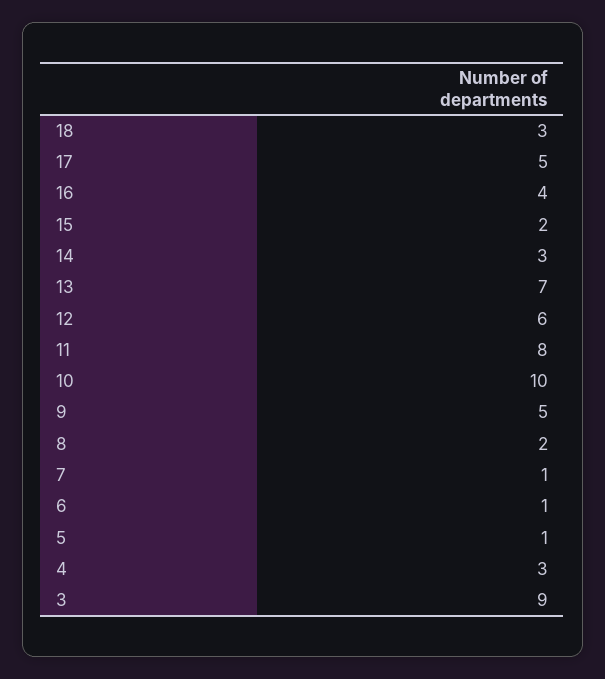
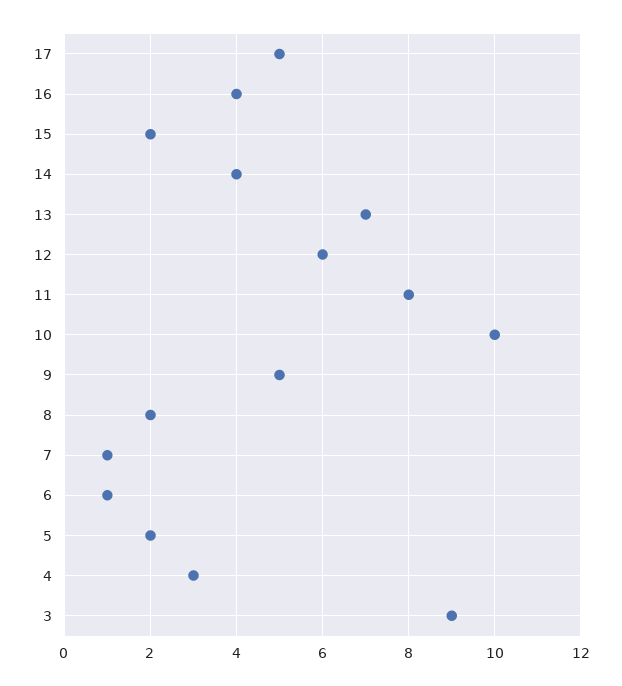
  {
-   "18": 3,
    "17": 5,
    "16": 4,
    "15": 2,
-   "14": 3,
+   "14": 4,
    "13": 7,
    "12": 6,
    "11": 8,
    "10": 10,
    "9": 5,
    "8": 2,
    "7": 1,
    "6": 1,
-   "5": 1,
+   "5": 2,
    "4": 3,
    "3": 9
  }

